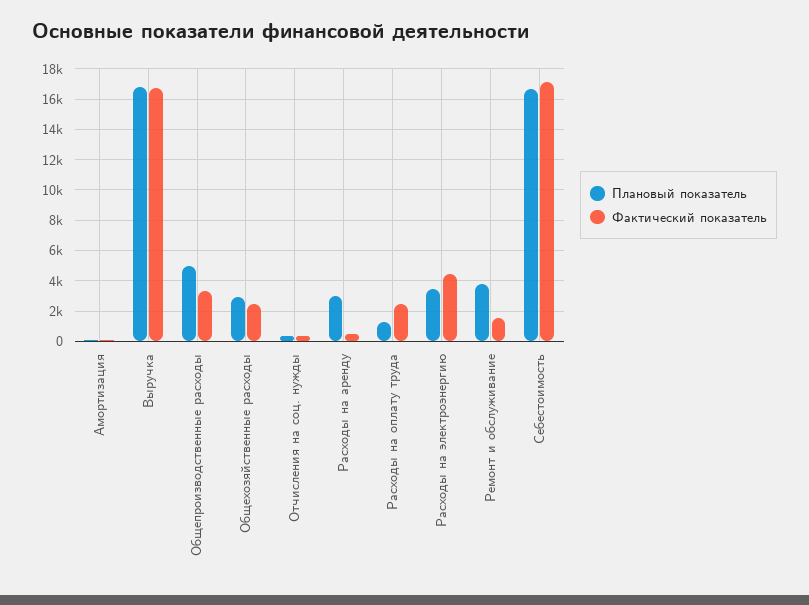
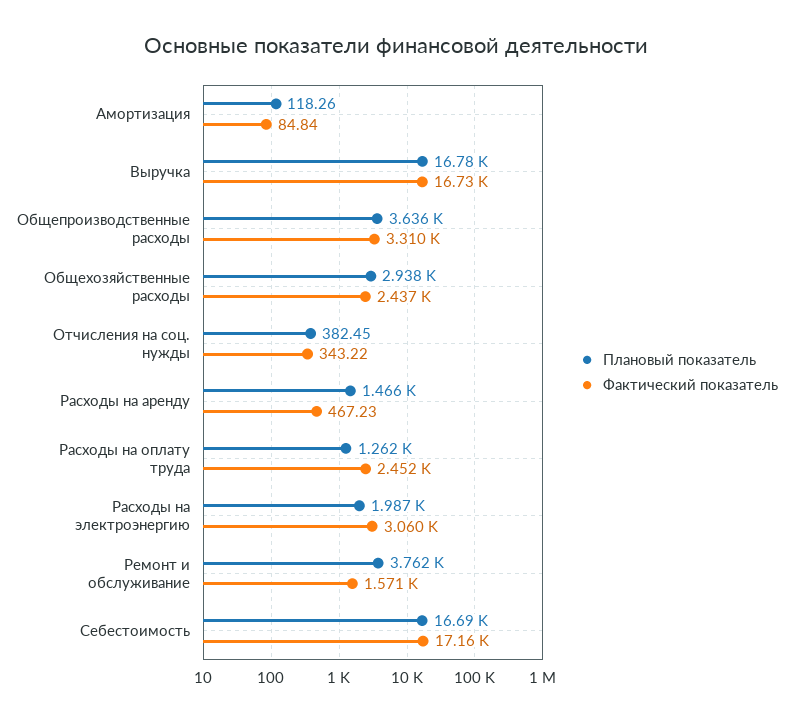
  {
    "Плановый показатель": {
      "Амортизация": 118.26,
      "Выручка": 16780,
-     "Общепроизводственные расходы": 5000,
+     "Общепроизводственные расходы": 3636,
      "Общехозяйственные расходы": 2938,
      "Отчисления на соц. нужды": 382.45,
-     "Расходы на аренду": 3000,
+     "Расходы на аренду": 1466,
      "Расходы на оплату труда": 1262,
-     "Расходы на электроэнергию": 3500,
+     "Расходы на электроэнергию": 1987,
      "Ремонт и обслуживание": 3762,
      "Себестоимость": 16690
    },
    "Фактический показатель": {
      "Амортизация": 84.84,
      "Выручка": 16730,
      "Общепроизводственные расходы": 3310,
      "Общехозяйственные расходы": 2437,
      "Отчисления на соц. нужды": 343.22,
      "Расходы на аренду": 467.23,
      "Расходы на оплату труда": 2452,
-     "Расходы на электроэнергию": 4500,
+     "Расходы на электроэнергию": 3060,
      "Ремонт и обслуживание": 1571,
      "Себестоимость": 17160
    }
  }

